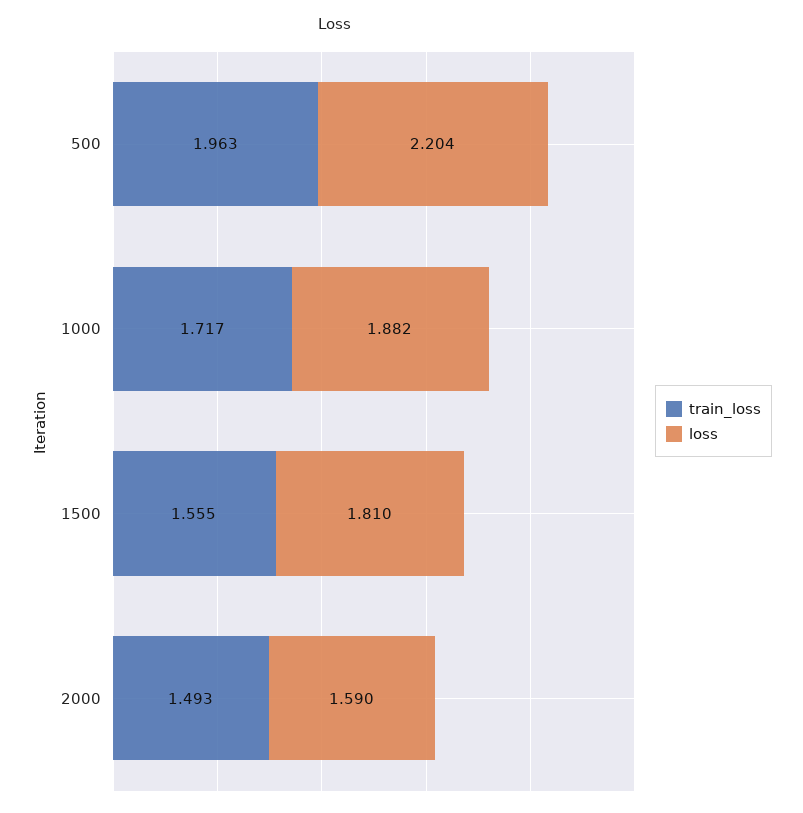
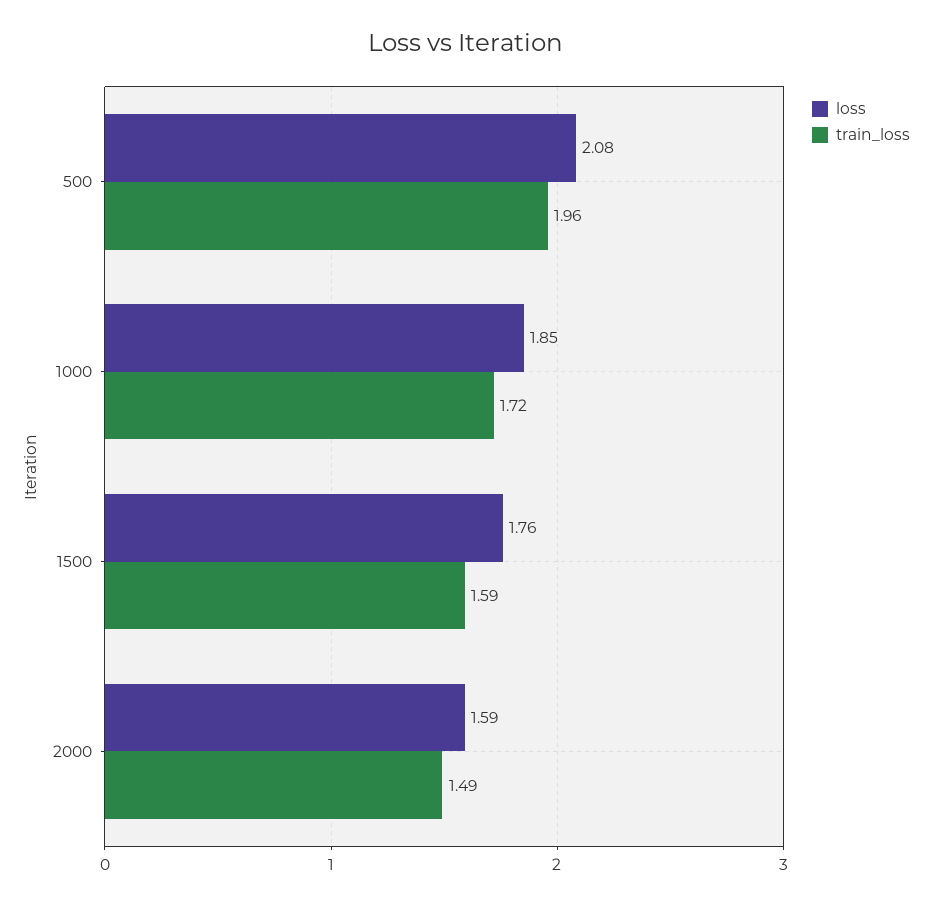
  {
    "train_loss": {
      "500": 1.963,
      "1000": 1.717,
-     "1500": 1.555,
+     "1500": 1.59,
      "2000": 1.493
    },
    "loss": {
-     "500": 2.204,
+     "500": 2.08,
-     "1000": 1.882,
+     "1000": 1.85,
-     "1500": 1.81,
+     "1500": 1.76,
      "2000": 1.59
    }
  }

